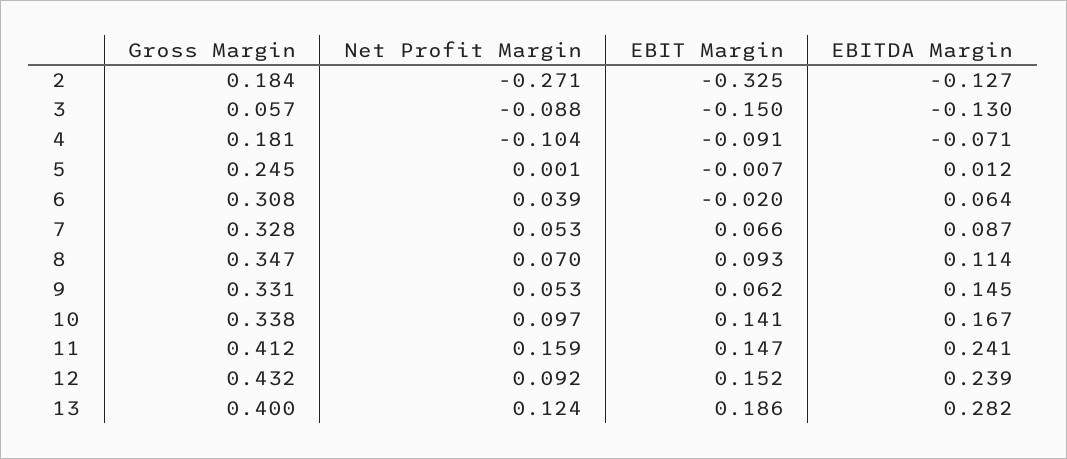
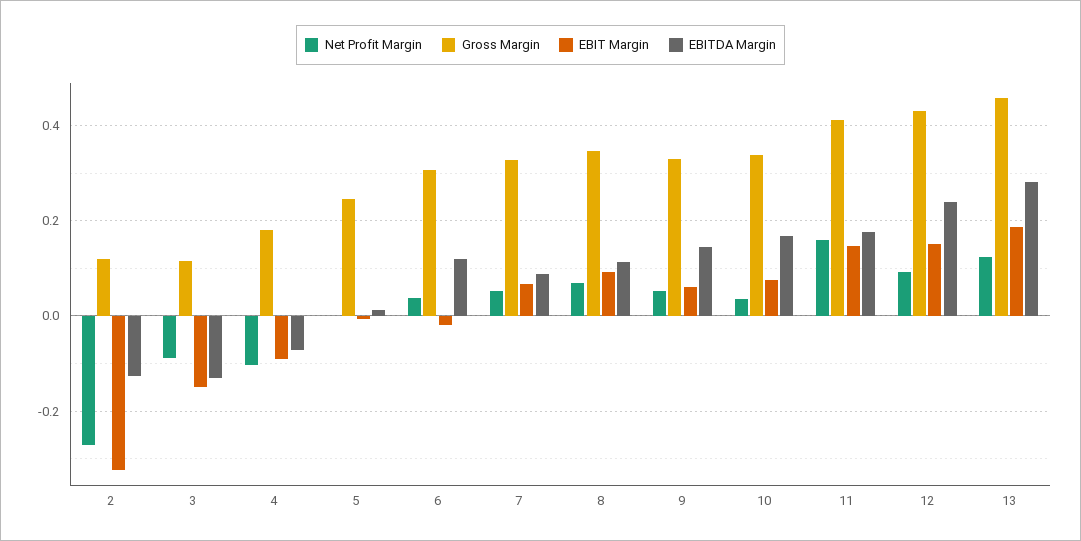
  {
    "Gross Margin": {
-     "2": 0.184,
+     "2": 0.12,
-     "3": 0.057,
+     "3": 0.12,
      "4": 0.181,
      "5": 0.245,
      "6": 0.308,
      "7": 0.328,
      "8": 0.347,
      "9": 0.331,
      "10": 0.338,
      "11": 0.412,
      "12": 0.432,
-     "13": 0.4
+     "13": 0.46
    },
    "Net Profit Margin": {
      "2": -0.271,
      "3": -0.088,
      "4": -0.104,
      "5": 0.001,
      "6": 0.039,
      "7": 0.053,
      "8": 0.07,
      "9": 0.053,
-     "10": 0.097,
+     "10": 0.04,
      "11": 0.159,
      "12": 0.092,
      "13": 0.124
    },
    "EBIT Margin": {
      "2": -0.325,
      "3": -0.15,
      "4": -0.091,
      "5": -0.007,
      "6": -0.02,
      "7": 0.066,
      "8": 0.093,
      "9": 0.062,
-     "10": 0.141,
+     "10": 0.08,
      "11": 0.147,
      "12": 0.152,
      "13": 0.186
    },
    "EBITDA Margin": {
      "2": -0.127,
      "3": -0.13,
      "4": -0.071,
      "5": 0.012,
-     "6": 0.064,
+     "6": 0.12,
      "7": 0.087,
      "8": 0.114,
      "9": 0.145,
      "10": 0.167,
-     "11": 0.241,
+     "11": 0.18,
      "12": 0.239,
      "13": 0.282
    }
  }

